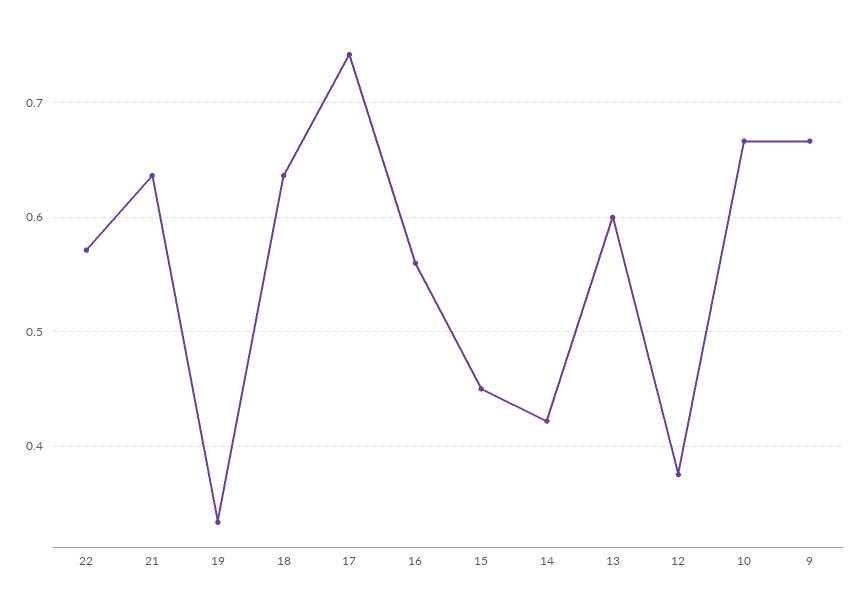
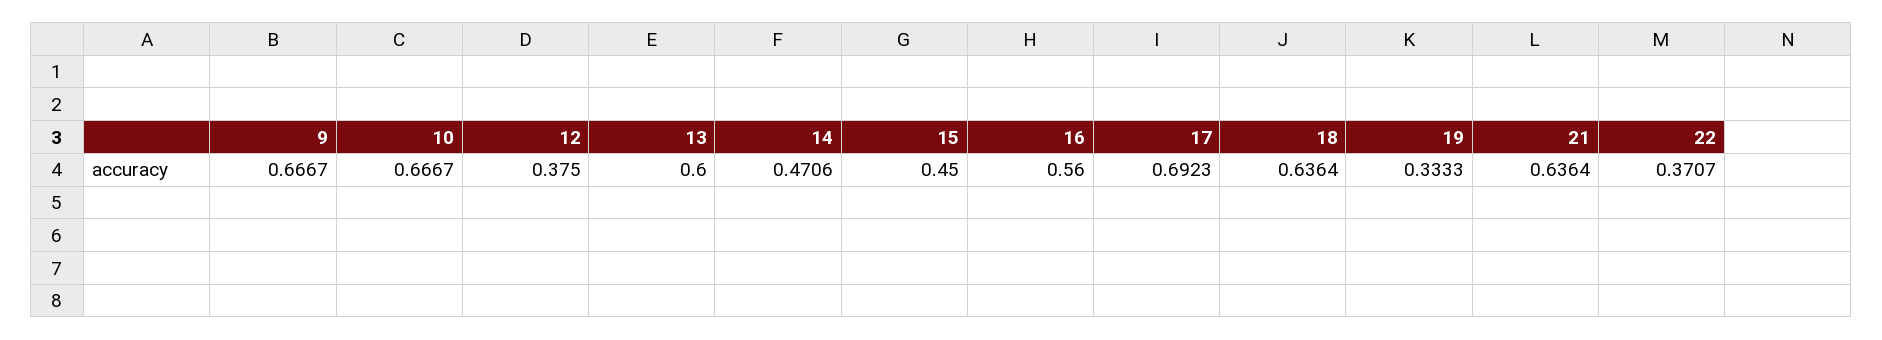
  {
-   "22": 0.57,
+   "22": 0.3707,
    "21": 0.6364,
    "19": 0.3333,
    "18": 0.6364,
-   "17": 0.74,
+   "17": 0.6923,
    "16": 0.56,
    "15": 0.45,
-   "14": 0.42,
+   "14": 0.4706,
    "13": 0.6,
    "12": 0.375,
    "10": 0.6667,
    "9": 0.6667
  }

